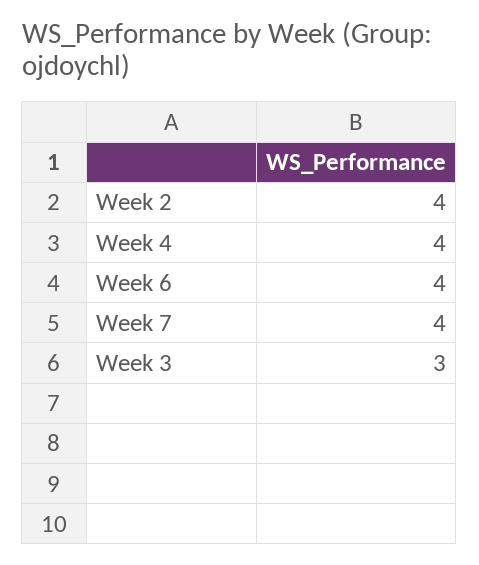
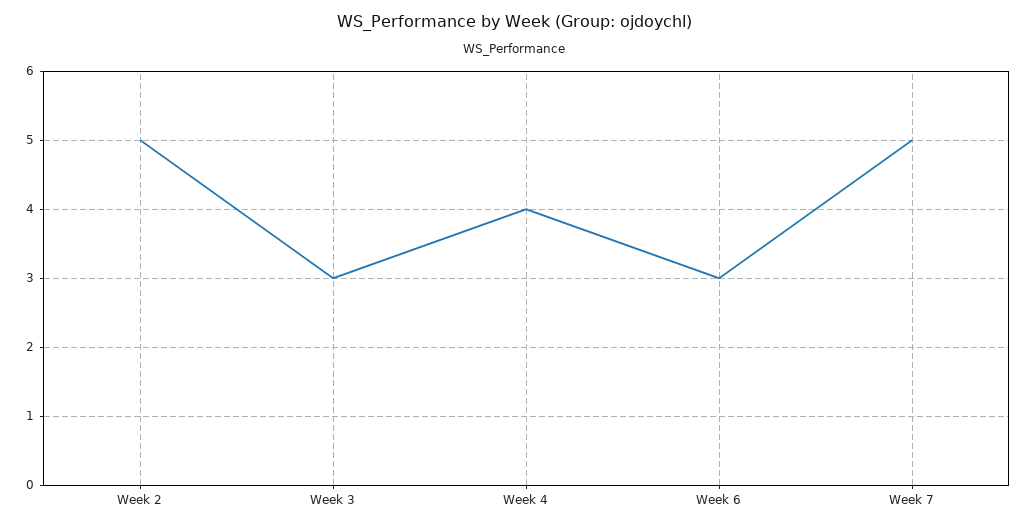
  {
-   "Week 2": 4,
+   "Week 2": 5,
    "Week 4": 4,
-   "Week 6": 4,
+   "Week 6": 3,
-   "Week 7": 4,
+   "Week 7": 5,
    "Week 3": 3
  }

